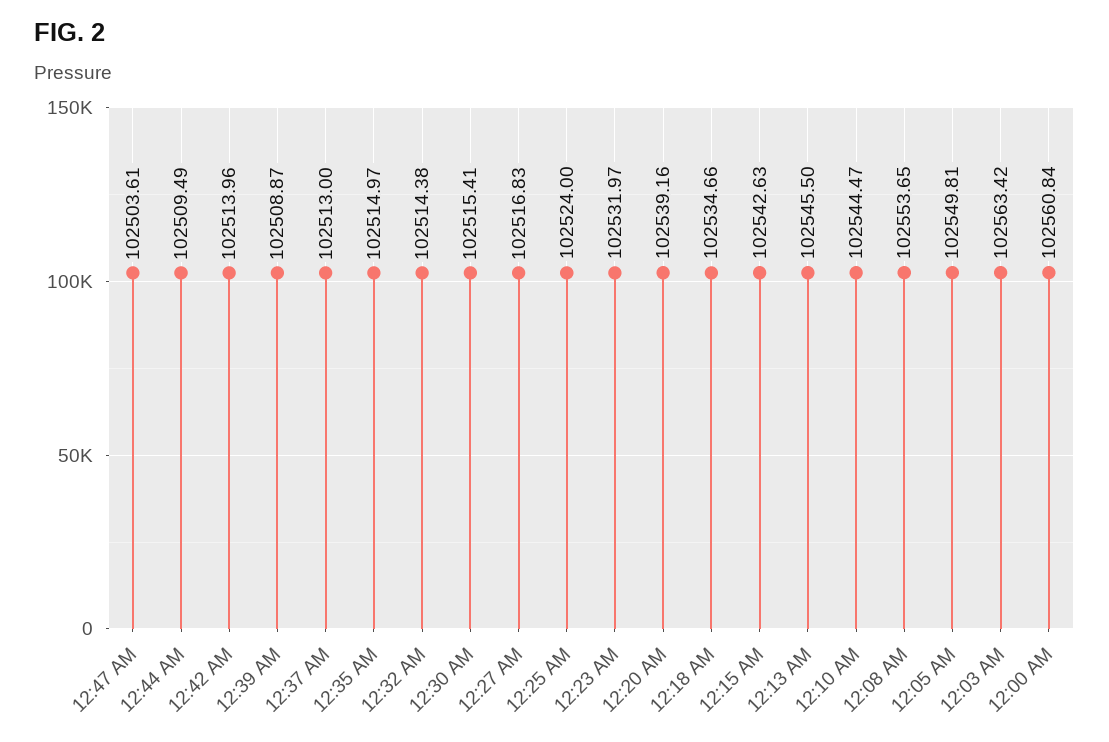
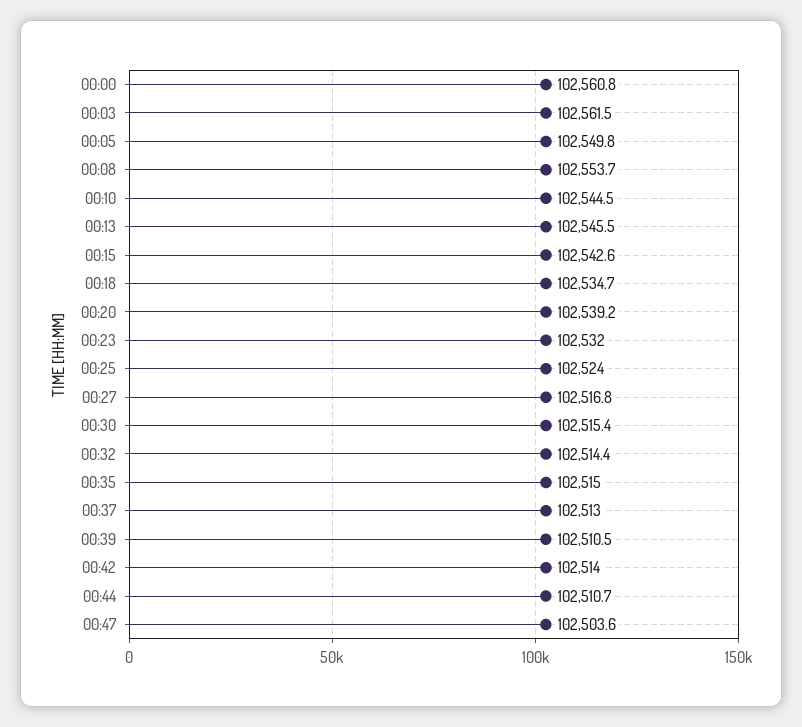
  {
    "12:47 AM": 102503.61,
-   "12:44 AM": 102509.49,
+   "12:44 AM": 102510.7,
    "12:42 AM": 102513.96,
-   "12:39 AM": 102508.87,
+   "12:39 AM": 102510.5,
    "12:37 AM": 102513,
    "12:35 AM": 102514.97,
    "12:32 AM": 102514.38,
    "12:30 AM": 102515.41,
    "12:27 AM": 102516.83,
    "12:25 AM": 102524,
    "12:23 AM": 102531.97,
    "12:20 AM": 102539.16,
    "12:18 AM": 102534.66,
    "12:15 AM": 102542.63,
    "12:13 AM": 102545.5,
    "12:10 AM": 102544.47,
    "12:08 AM": 102553.65,
    "12:05 AM": 102549.81,
-   "12:03 AM": 102563.42,
+   "12:03 AM": 102561.5,
    "12:00 AM": 102560.84
  }

